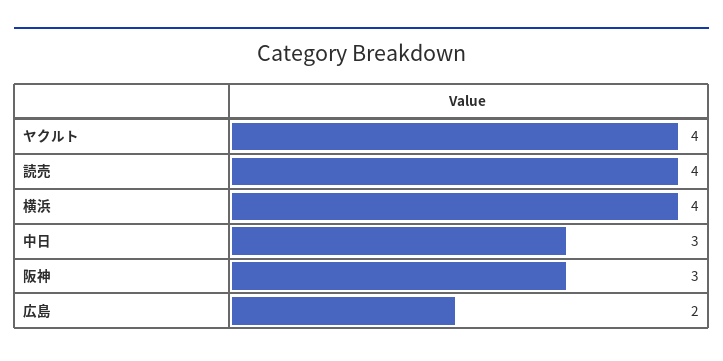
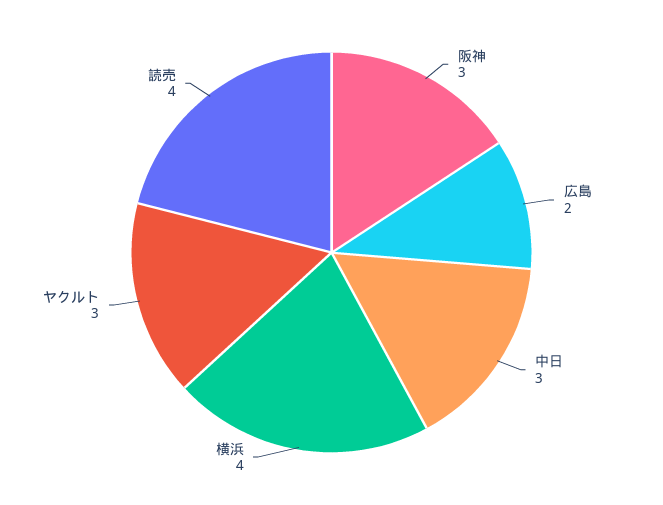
  {
-   "ヤクルト": 4,
+   "ヤクルト": 3,
    "読売": 4,
    "横浜": 4,
    "中日": 3,
    "阪神": 3,
    "広島": 2
  }

